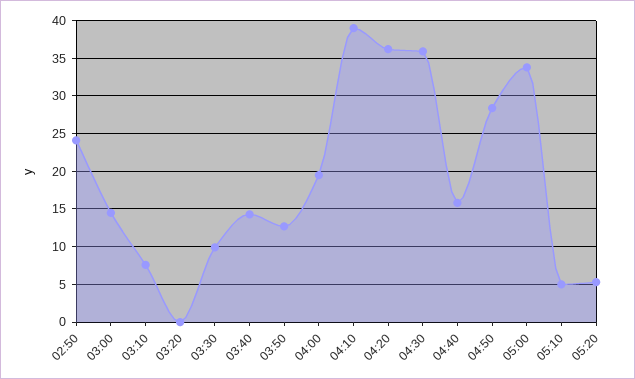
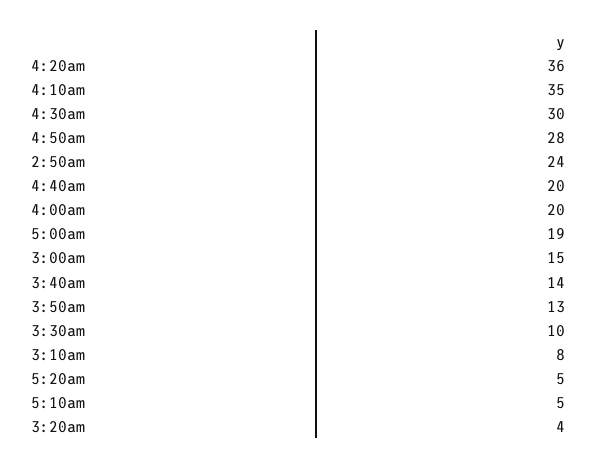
  {
    "02:50": 24,
    "03:00": 15,
    "03:10": 8,
-   "03:20": 0,
+   "03:20": 4,
    "03:30": 10,
    "03:40": 14,
    "03:50": 13,
    "04:00": 20,
-   "04:10": 39,
+   "04:10": 35,
    "04:20": 36,
-   "04:30": 36,
+   "04:30": 30,
-   "04:40": 16,
+   "04:40": 20,
    "04:50": 28,
-   "05:00": 34,
+   "05:00": 19,
    "05:10": 5,
    "05:20": 5
  }

